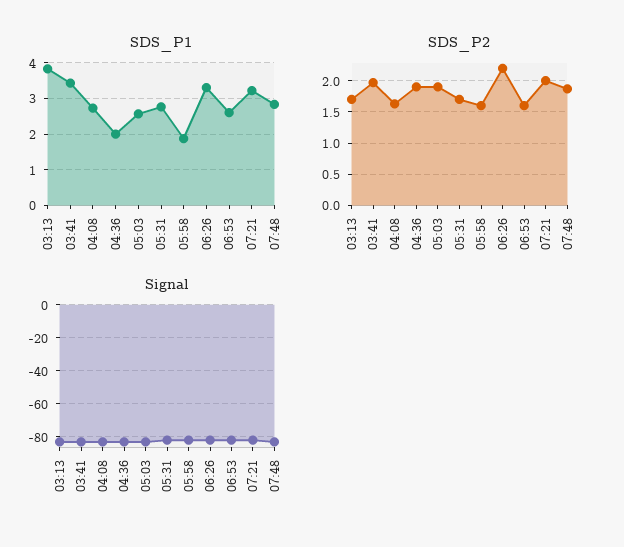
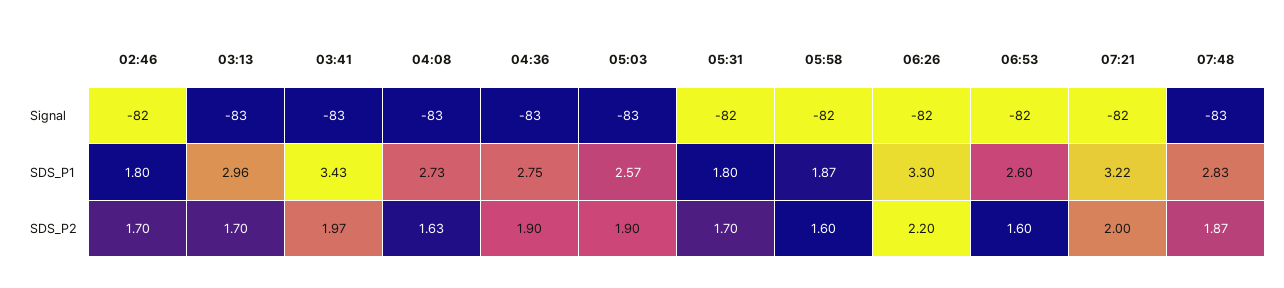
  {
    "SDS_P1": {
-     "03:13": 3.8,
+     "03:13": 2.96,
      "03:41": 3.43,
      "04:08": 2.73,
-     "04:36": 2,
+     "04:36": 2.75,
      "05:03": 2.57,
-     "05:31": 2.8,
+     "05:31": 1.8,
      "05:58": 1.87,
      "06:26": 3.3,
      "06:53": 2.6,
      "07:21": 3.22,
-     "07:48": 2.83
+     "07:48": 2.83,
+     "02:46": 1.8
    },
    "SDS_P2": {
      "03:13": 1.7,
      "03:41": 1.97,
      "04:08": 1.63,
      "04:36": 1.9,
      "05:03": 1.9,
      "05:31": 1.7,
      "05:58": 1.6,
      "06:26": 2.2,
      "06:53": 1.6,
      "07:21": 2,
-     "07:48": 1.87
+     "07:48": 1.87,
+     "02:46": 1.7
    },
    "Signal": {
      "03:13": -83,
      "03:41": -83,
      "04:08": -83,
      "04:36": -83,
      "05:03": -83,
      "05:31": -82,
      "05:58": -82,
      "06:26": -82,
      "06:53": -82,
      "07:21": -82,
-     "07:48": -83
+     "07:48": -83,
+     "02:46": -82
    }
  }

